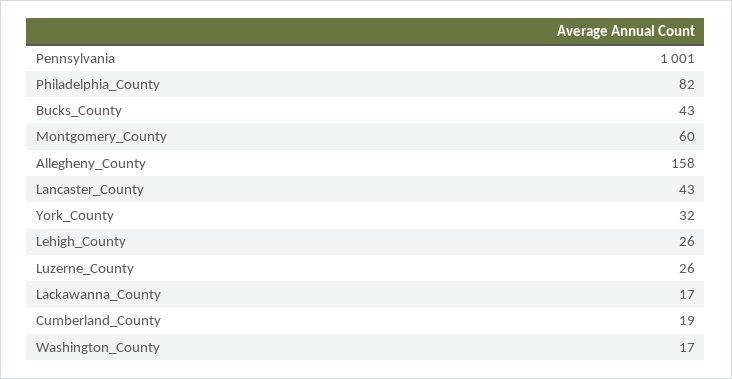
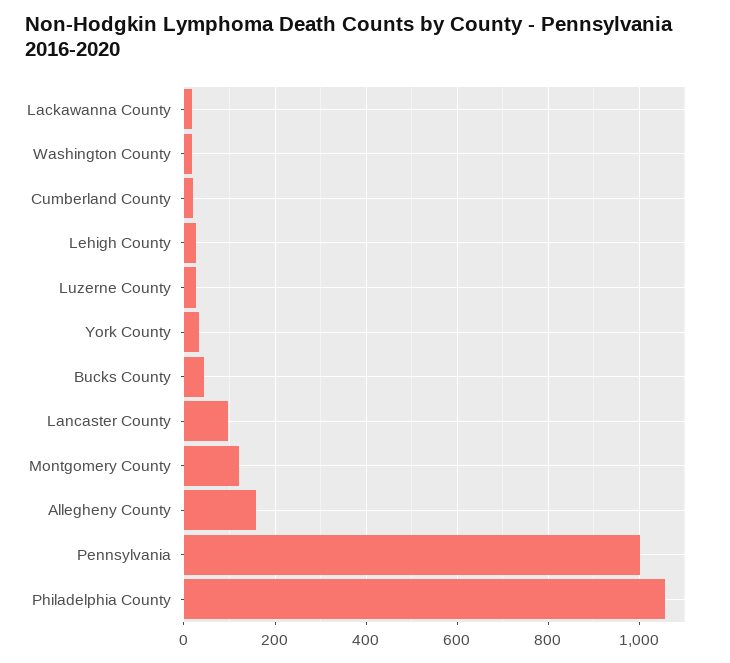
  {
    "Pennsylvania": 1001,
-   "Philadelphia_County": 82,
+   "Philadelphia_County": 1060,
    "Bucks_County": 43,
-   "Montgomery_County": 60,
+   "Montgomery_County": 120,
    "Allegheny_County": 158,
-   "Lancaster_County": 43,
+   "Lancaster_County": 100,
    "York_County": 32,
    "Lehigh_County": 26,
    "Luzerne_County": 26,
    "Lackawanna_County": 17,
    "Cumberland_County": 19,
    "Washington_County": 17
  }

